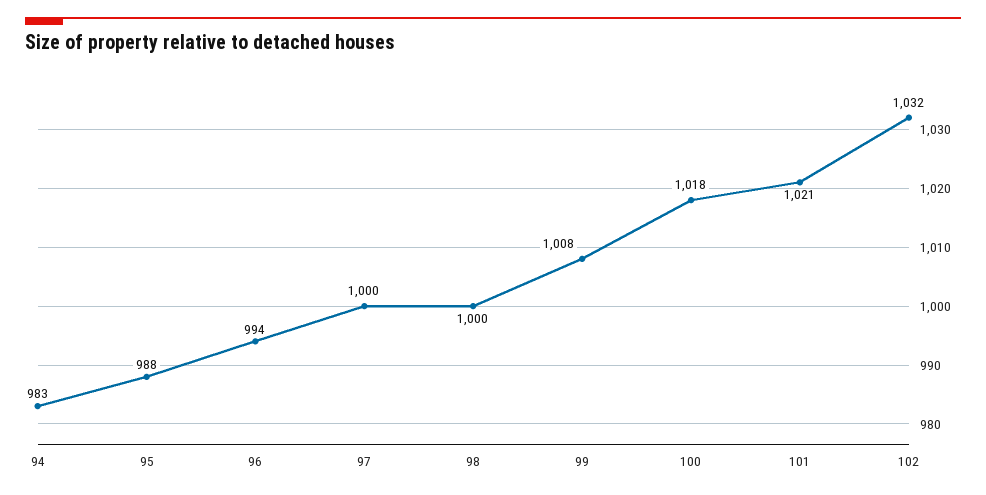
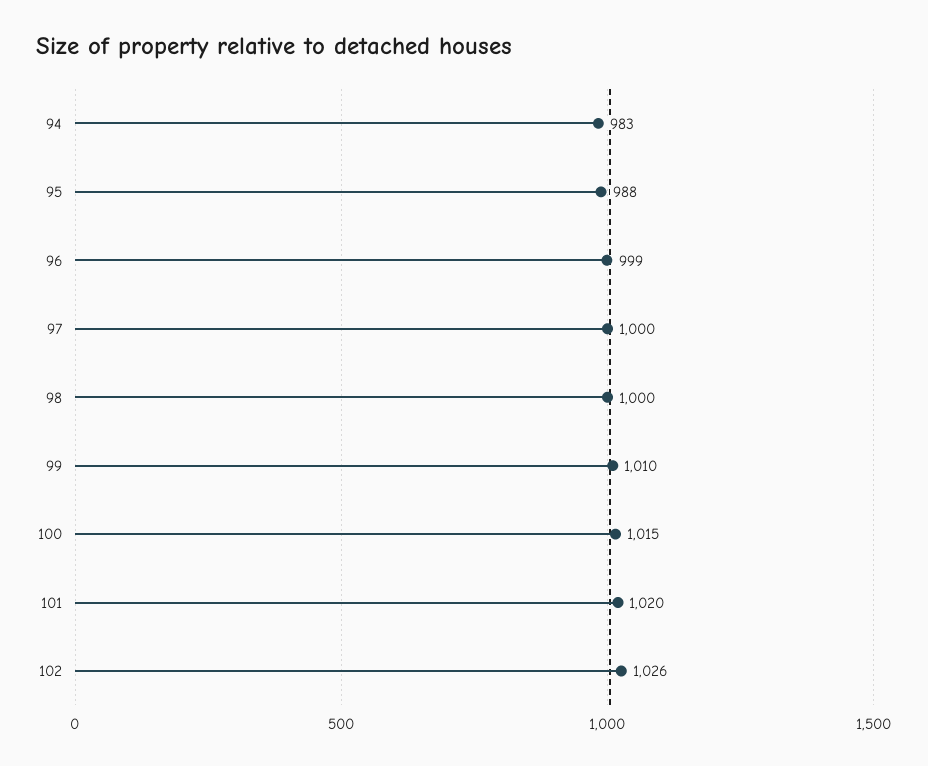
  {
    "94": 983,
    "95": 988,
-   "96": 994,
+   "96": 999,
    "97": 1000,
    "98": 1000,
-   "99": 1008,
+   "99": 1010,
-   "100": 1018,
+   "100": 1015,
-   "101": 1021,
+   "101": 1020,
-   "102": 1032
+   "102": 1026
  }

